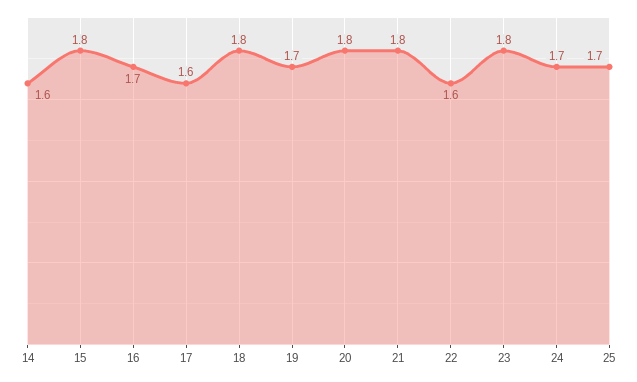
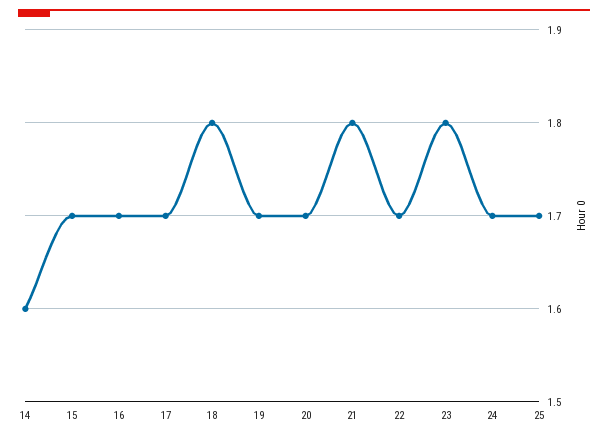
  {
    "14": 1.6,
-   "15": 1.8,
+   "15": 1.7,
    "16": 1.7,
-   "17": 1.6,
+   "17": 1.7,
    "18": 1.8,
    "19": 1.7,
-   "20": 1.8,
+   "20": 1.7,
    "21": 1.8,
-   "22": 1.6,
+   "22": 1.7,
    "23": 1.8,
    "24": 1.7,
    "25": 1.7
  }

